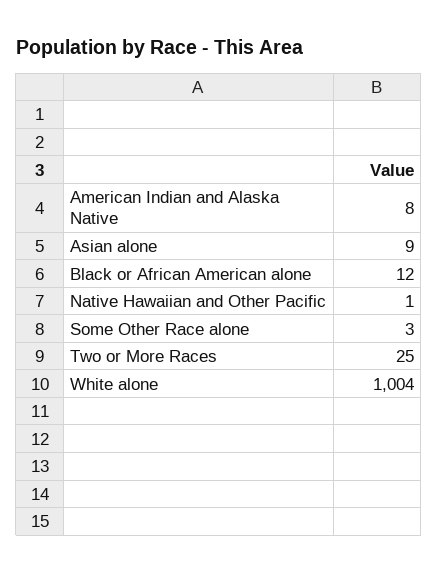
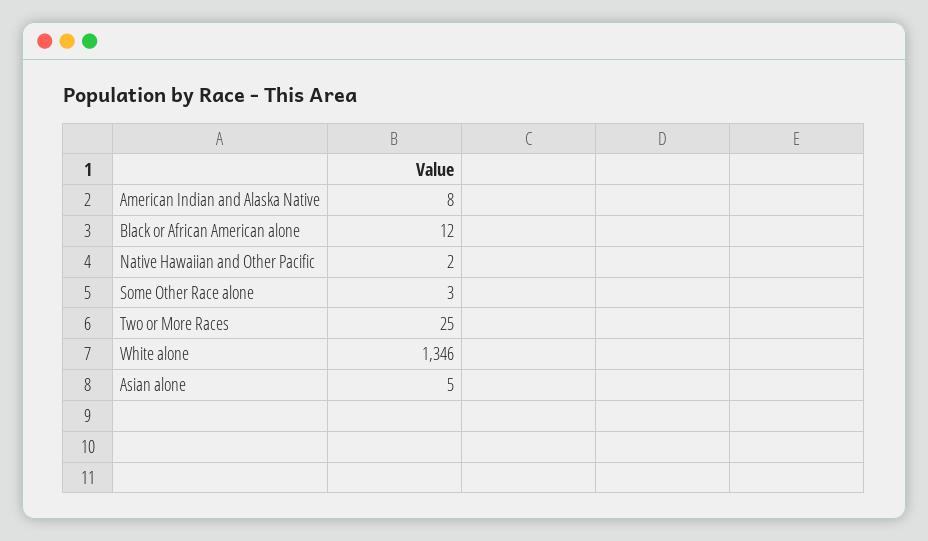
  {
    "American Indian and Alaska Native": 8,
-   "Asian alone": 9,
+   "Asian alone": 5,
    "Black or African American alone": 12,
-   "Native Hawaiian and Other Pacific": 1,
+   "Native Hawaiian and Other Pacific": 2,
    "Some Other Race alone": 3,
    "Two or More Races": 25,
-   "White alone": 1004
+   "White alone": 1346
  }

